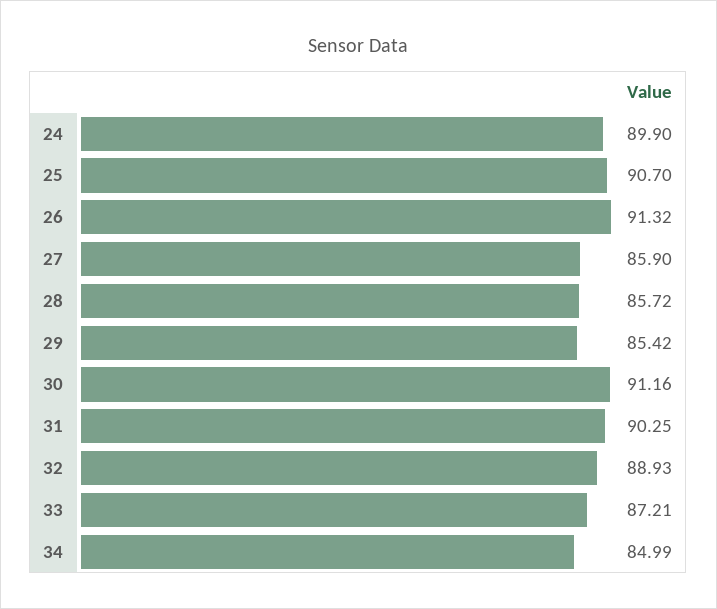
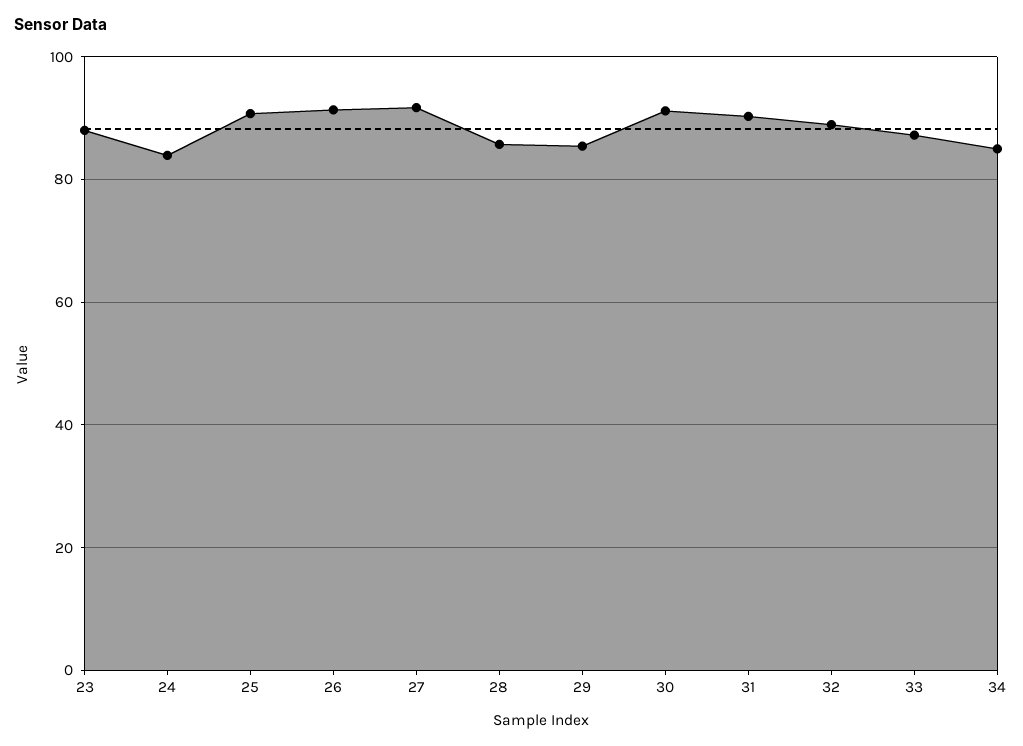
  {
-   "24": 89.9,
+   "24": 84,
    "25": 90.7,
    "26": 91.32,
-   "27": 85.9,
+   "27": 92,
    "28": 85.72,
    "29": 85.42,
    "30": 91.16,
    "31": 90.25,
    "32": 88.93,
    "33": 87.21,
-   "34": 84.99
+   "34": 84.99,
+   "23": 88
  }

